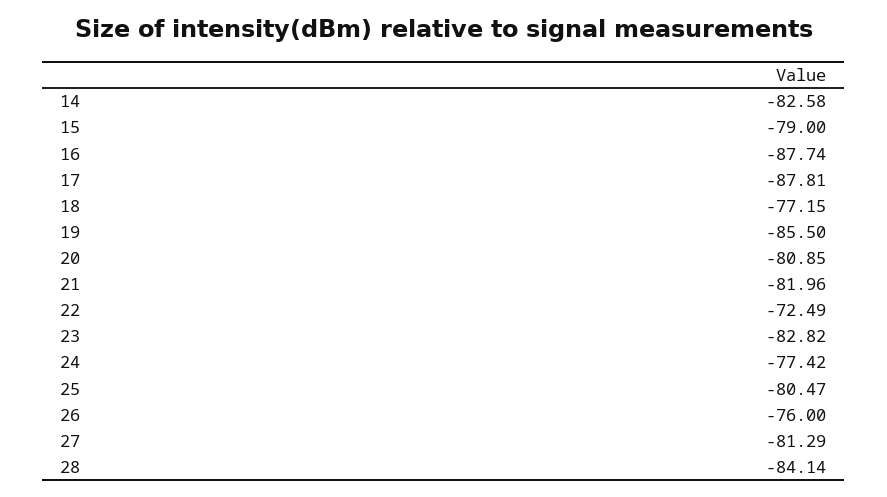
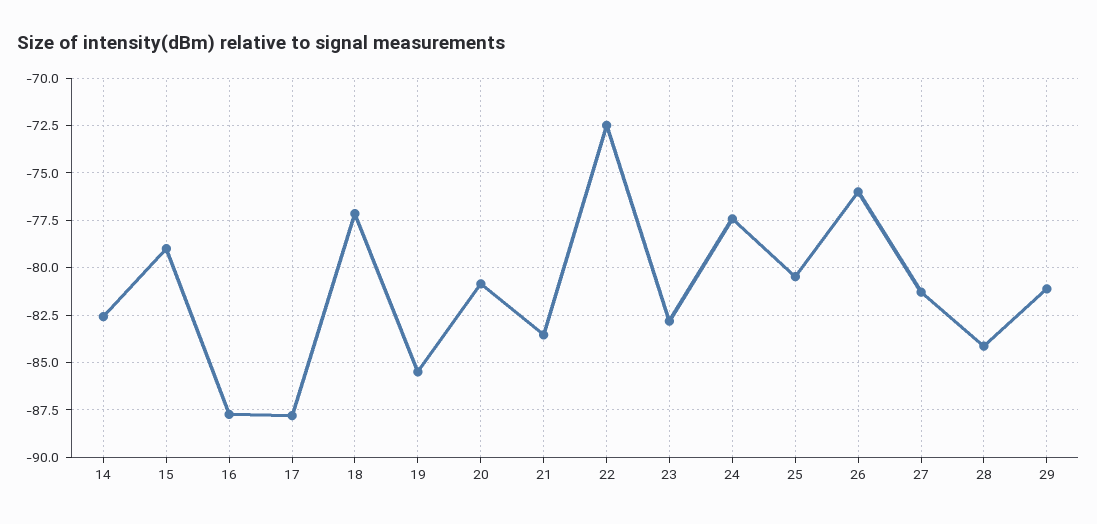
  {
    "14": -82.58,
    "15": -79,
    "16": -87.74,
    "17": -87.81,
    "18": -77.15,
    "19": -85.5,
    "20": -80.85,
-   "21": -81.96,
+   "21": -83.5,
    "22": -72.49,
    "23": -82.82,
    "24": -77.42,
    "25": -80.47,
    "26": -76,
    "27": -81.29,
-   "28": -84.14
+   "28": -84.14,
+   "29": -81
  }

